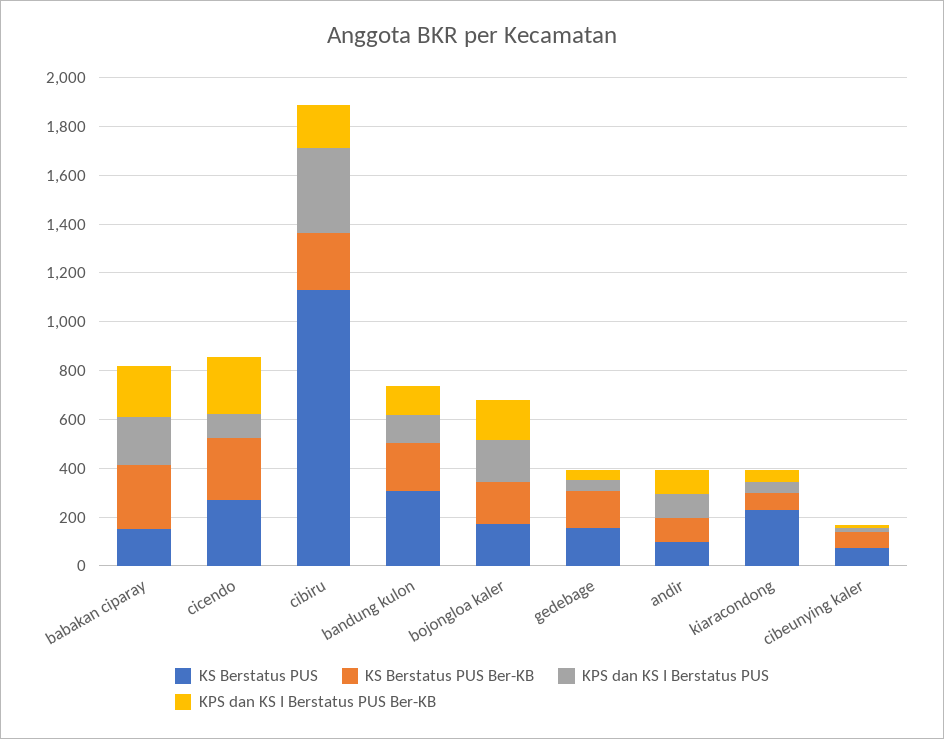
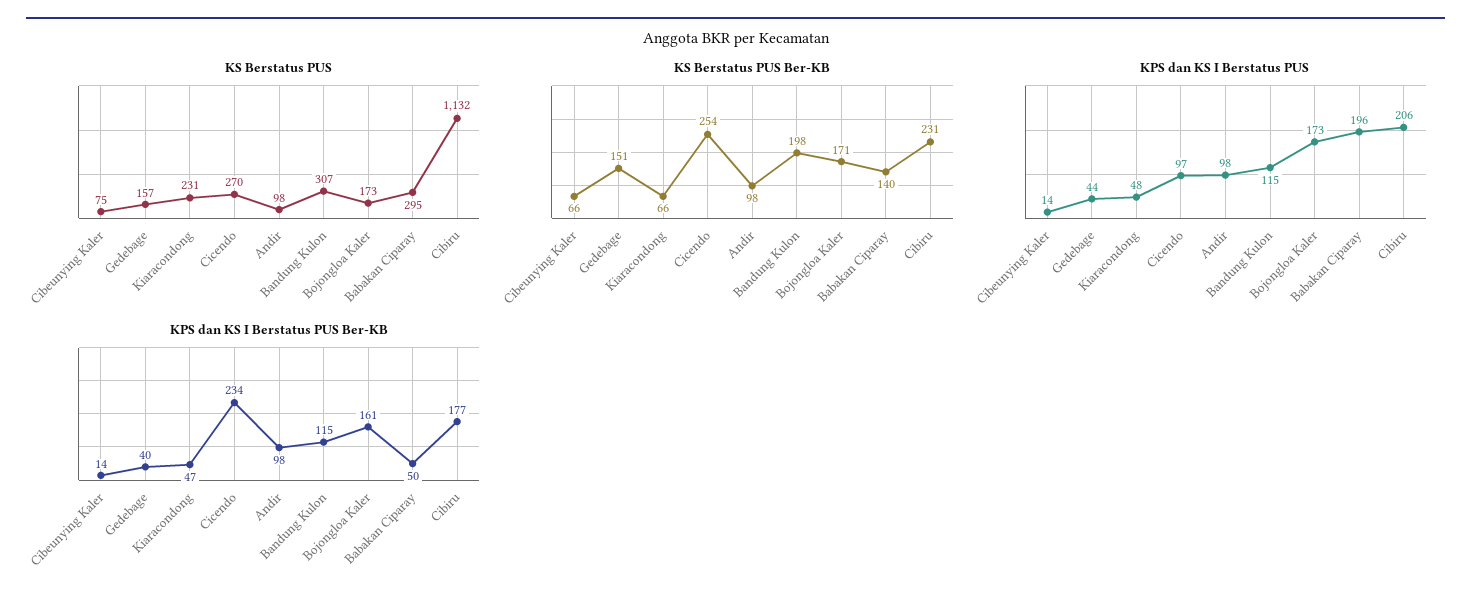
  {
    "KS Berstatus PUS": {
-     "babakan ciparay": 150,
+     "babakan ciparay": 295,
      "cicendo": 270,
      "cibiru": 1132,
      "bandung kulon": 307,
      "bojongloa kaler": 173,
      "gedebage": 157,
      "andir": 98,
      "kiaracondong": 231,
      "cibeunying kaler": 75
    },
    "KS Berstatus PUS Ber-KB": {
-     "babakan ciparay": 250,
+     "babakan ciparay": 140,
      "cicendo": 254,
      "cibiru": 231,
      "bandung kulon": 198,
      "bojongloa kaler": 171,
      "gedebage": 151,
      "andir": 98,
      "kiaracondong": 66,
      "cibeunying kaler": 66
    },
    "KPS dan KS I Berstatus PUS": {
      "babakan ciparay": 196,
      "cicendo": 97,
-     "cibiru": 350,
+     "cibiru": 206,
      "bandung kulon": 115,
      "bojongloa kaler": 173,
      "gedebage": 44,
      "andir": 98,
      "kiaracondong": 48,
      "cibeunying kaler": 14
    },
    "KPS dan KS I Berstatus PUS Ber-KB": {
-     "babakan ciparay": 200,
+     "babakan ciparay": 50,
      "cicendo": 234,
      "cibiru": 177,
      "bandung kulon": 115,
      "bojongloa kaler": 161,
      "gedebage": 40,
      "andir": 98,
      "kiaracondong": 47,
      "cibeunying kaler": 14
    }
  }

